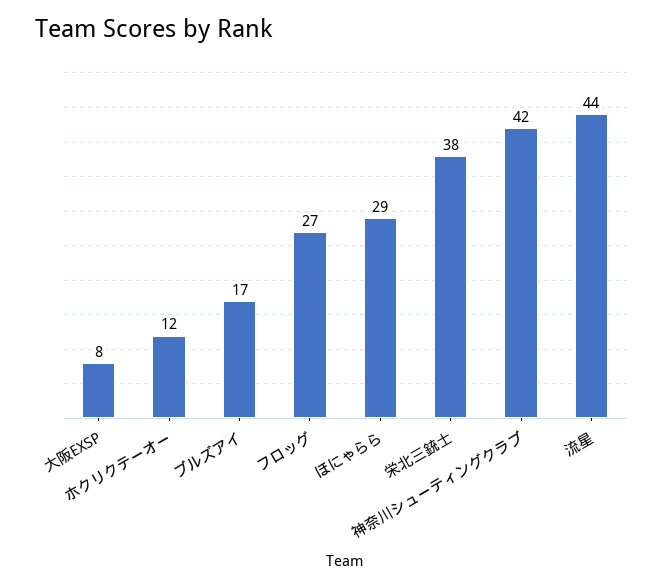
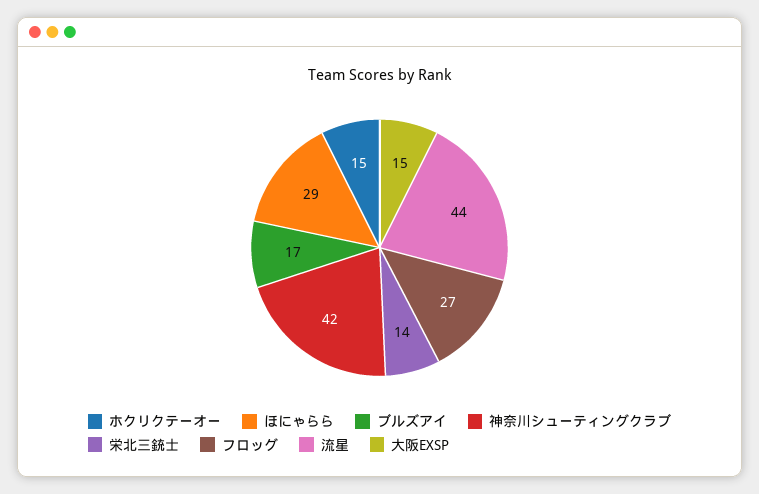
  {
-   "大阪EXSP": 8,
+   "大阪EXSP": 15,
-   "ホクリクテーオー": 12,
+   "ホクリクテーオー": 15,
    "ブルズアイ": 17,
    "フロッグ": 27,
    "ほにゃらら": 29,
-   "栄北三銃士": 38,
+   "栄北三銃士": 14,
    "神奈川シューティングクラブ": 42,
    "流星": 44
  }

